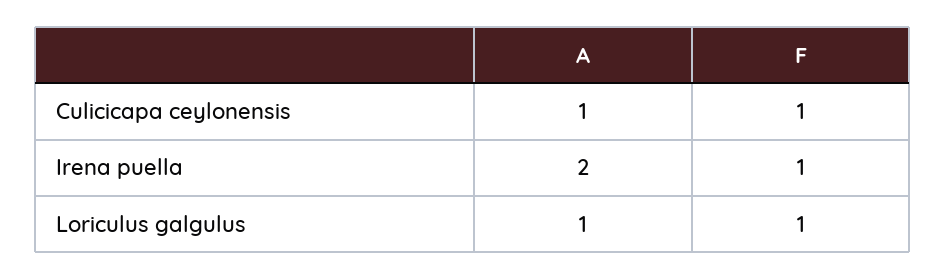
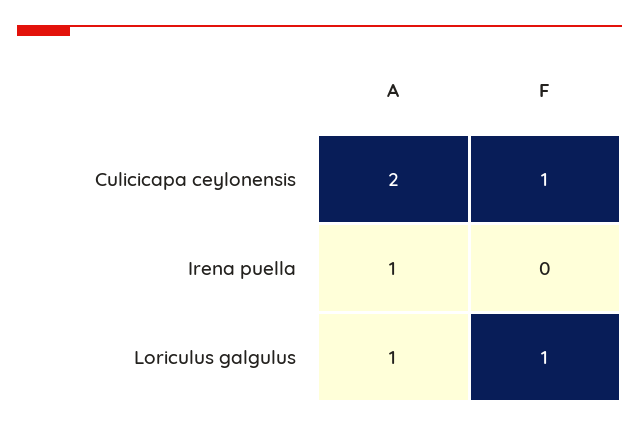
  {
    "A": {
-     "Culicicapa ceylonensis": 1,
+     "Culicicapa ceylonensis": 2,
-     "Irena puella": 2,
+     "Irena puella": 1,
      "Loriculus galgulus": 1
    },
    "F": {
      "Culicicapa ceylonensis": 1,
-     "Irena puella": 1,
+     "Irena puella": 0,
      "Loriculus galgulus": 1
    }
  }

